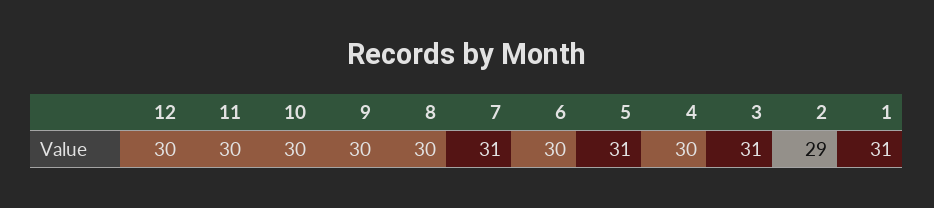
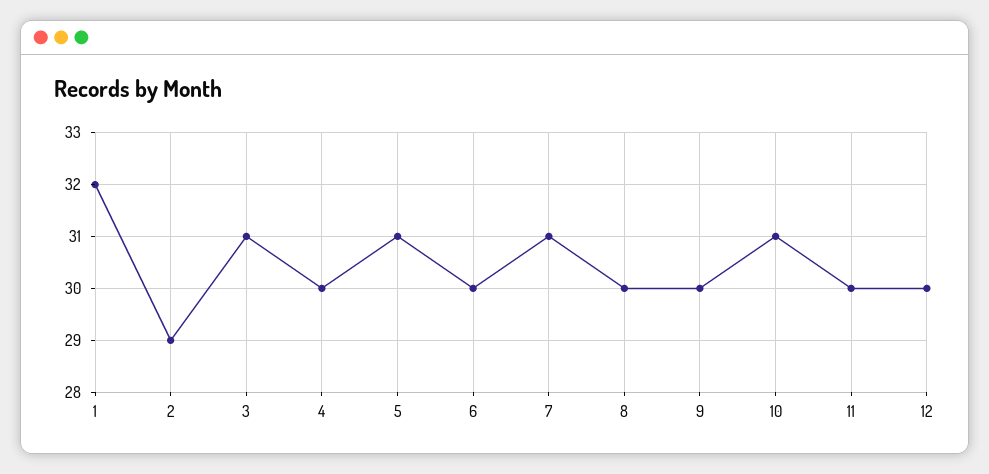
  {
    "12": 30,
    "11": 30,
-   "10": 30,
+   "10": 31,
    "9": 30,
    "8": 30,
    "7": 31,
    "6": 30,
    "5": 31,
    "4": 30,
    "3": 31,
    "2": 29,
-   "1": 31
+   "1": 32
  }

